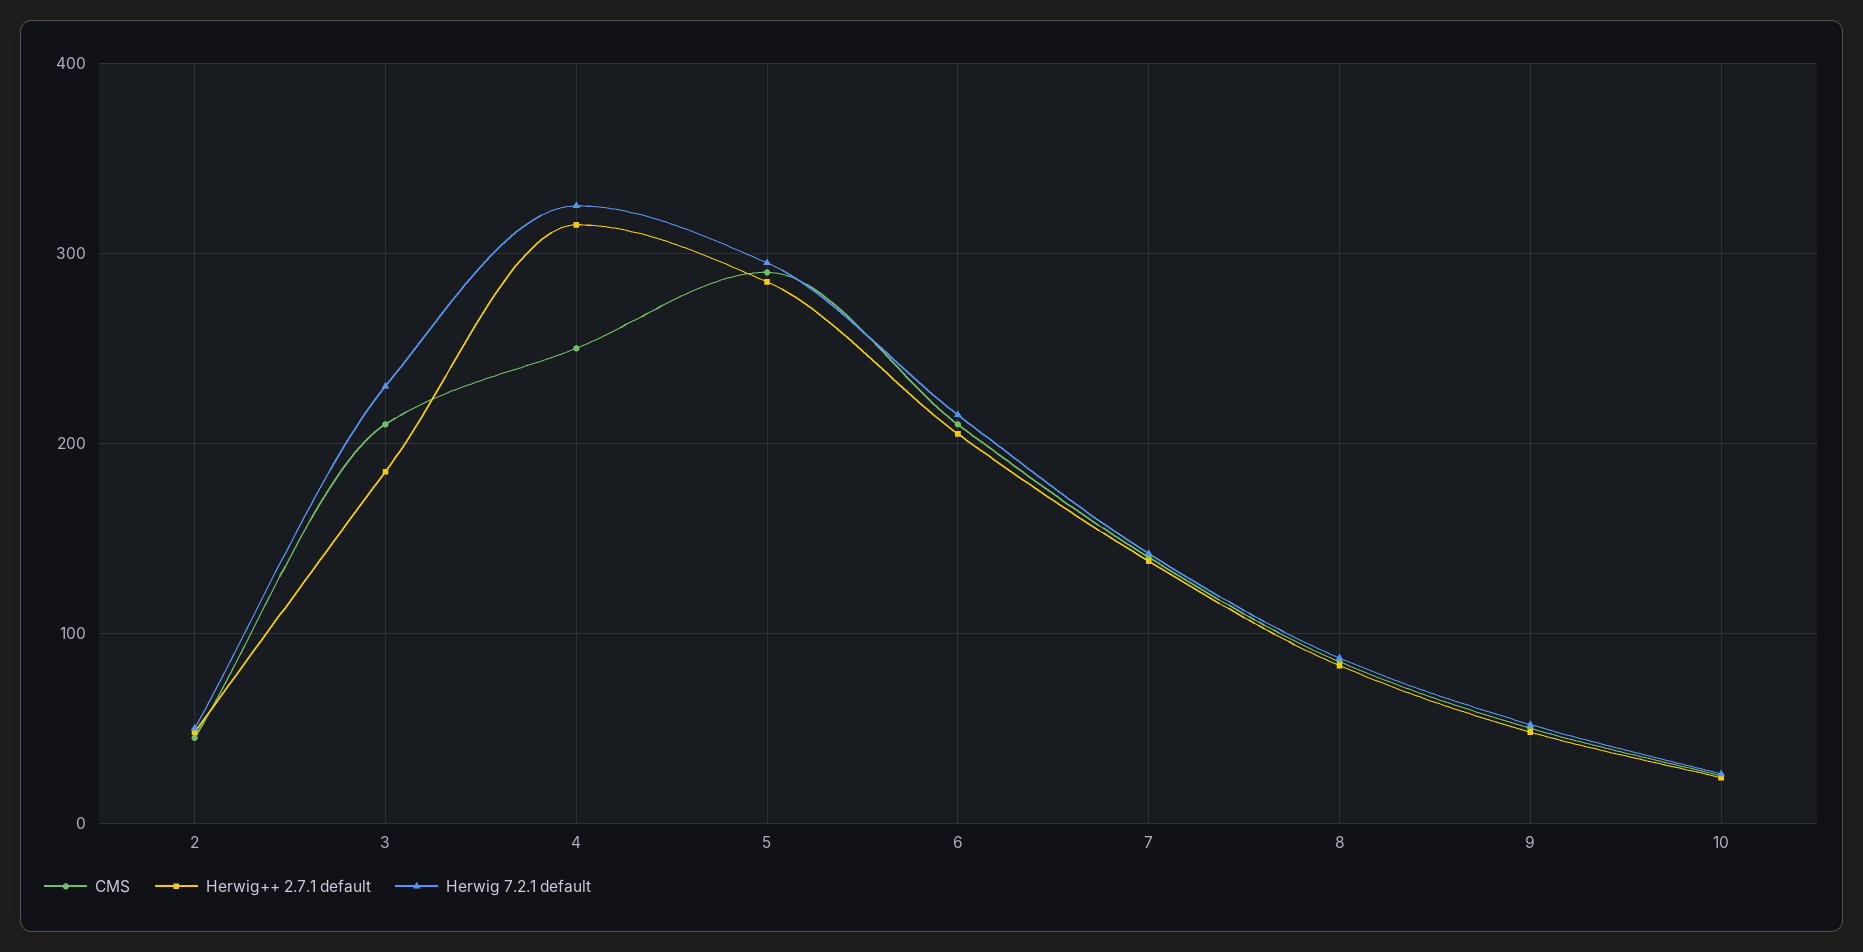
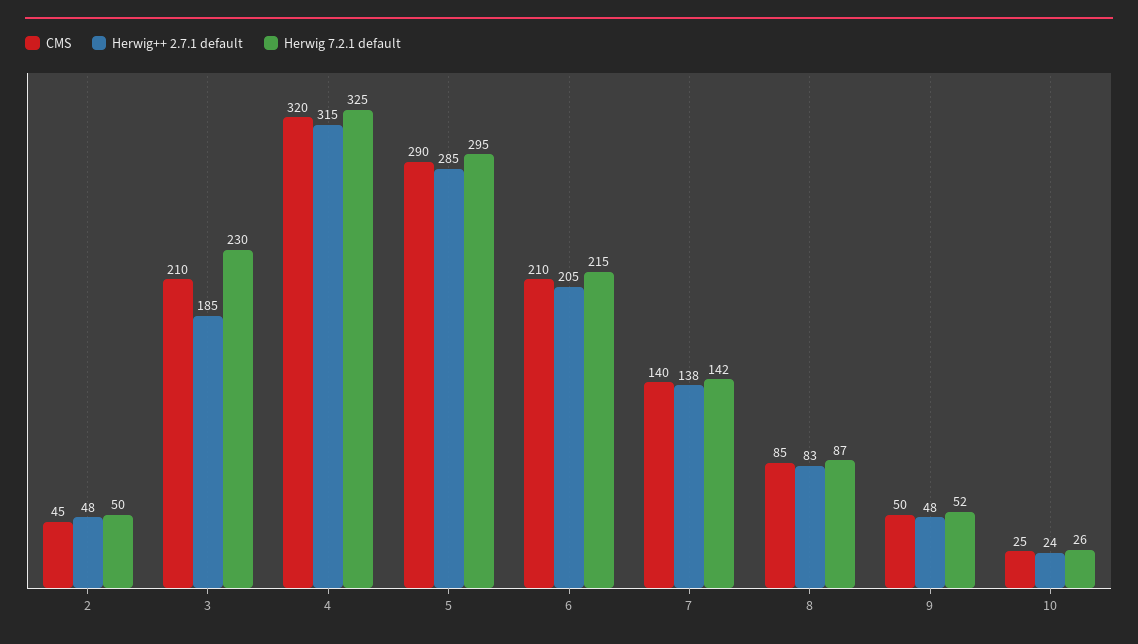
  {
    "CMS": {
      "2": 45,
      "3": 210,
-     "4": 250,
+     "4": 320,
      "5": 290,
      "6": 210,
      "7": 140,
      "8": 85,
      "9": 50,
      "10": 25
    },
    "Herwig++ 2.7.1 default": {
      "2": 48,
      "3": 185,
      "4": 315,
      "5": 285,
      "6": 205,
      "7": 138,
      "8": 83,
      "9": 48,
      "10": 24
    },
    "Herwig 7.2.1 default": {
      "2": 50,
      "3": 230,
      "4": 325,
      "5": 295,
      "6": 215,
      "7": 142,
      "8": 87,
      "9": 52,
      "10": 26
    }
  }

